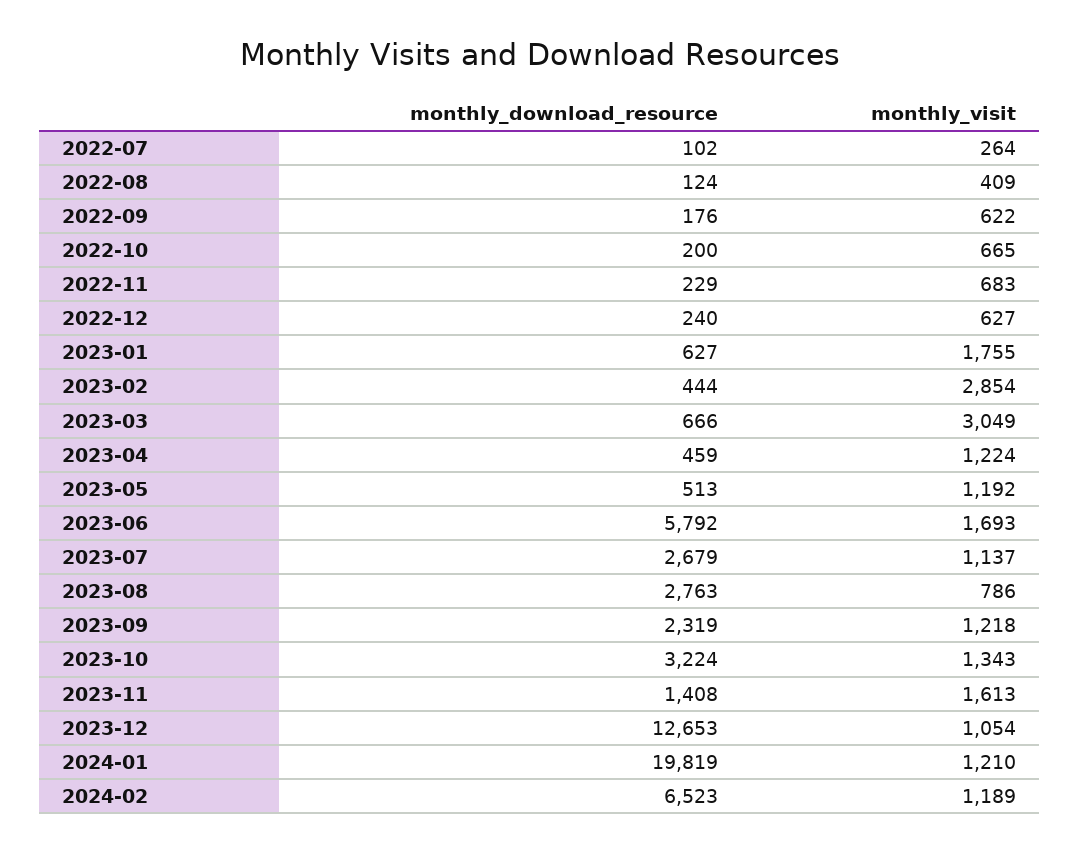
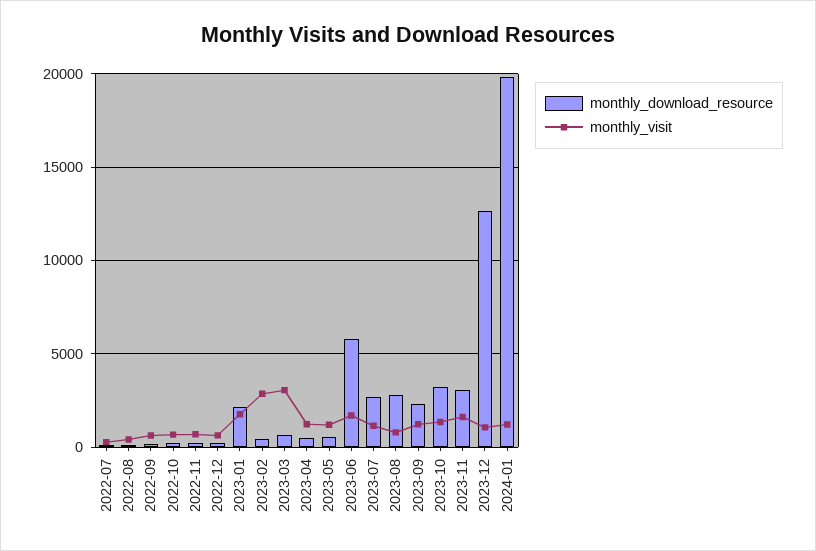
  {
    "monthly_download_resource": {
      "2022-07": 102,
      "2022-08": 124,
      "2022-09": 176,
      "2022-10": 200,
      "2022-11": 229,
      "2022-12": 240,
-     "2023-01": 627,
+     "2023-01": 2000,
      "2023-02": 444,
      "2023-03": 666,
      "2023-04": 459,
      "2023-05": 513,
      "2023-06": 5792,
      "2023-07": 2679,
      "2023-08": 2763,
      "2023-09": 2319,
      "2023-10": 3224,
-     "2023-11": 1408,
+     "2023-11": 3000,
      "2023-12": 12653,
-     "2024-01": 19819,
+     "2024-01": 19819
-     "2024-02": 6523
    },
    "monthly_visit": {
      "2022-07": 264,
      "2022-08": 409,
      "2022-09": 622,
      "2022-10": 665,
      "2022-11": 683,
      "2022-12": 627,
      "2023-01": 1755,
      "2023-02": 2854,
      "2023-03": 3049,
      "2023-04": 1224,
      "2023-05": 1192,
      "2023-06": 1693,
      "2023-07": 1137,
      "2023-08": 786,
      "2023-09": 1218,
      "2023-10": 1343,
      "2023-11": 1613,
      "2023-12": 1054,
-     "2024-01": 1210,
+     "2024-01": 1210
-     "2024-02": 1189
    }
  }

